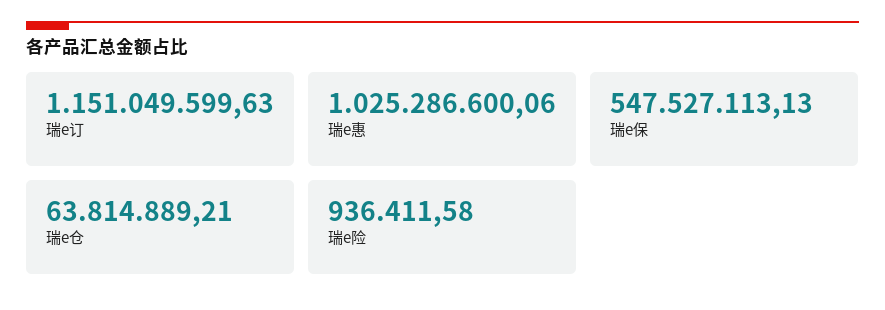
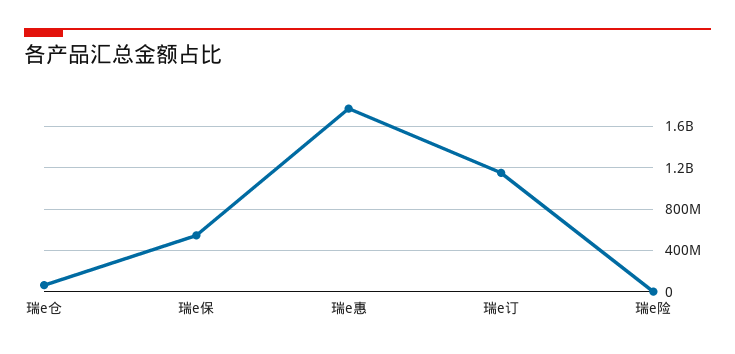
  {
    "瑞e订": 1151049599.63,
-   "瑞e惠": 1025286600.06,
+   "瑞e惠": 1800000000,
    "瑞e保": 547527113.13,
    "瑞e仓": 63814889.21,
    "瑞e险": 936411.58
  }

